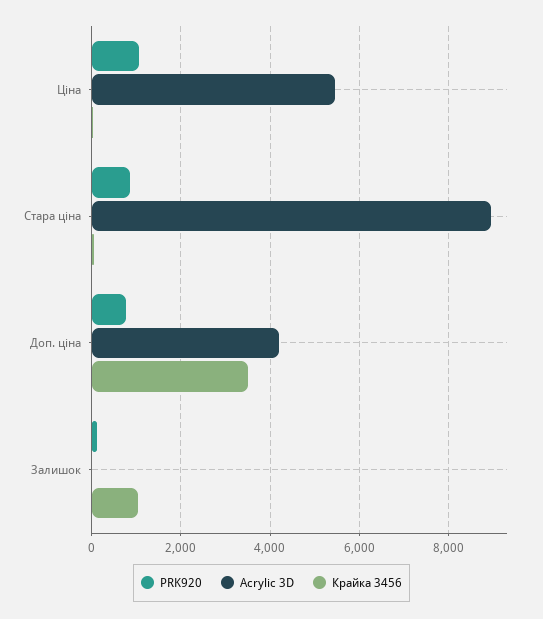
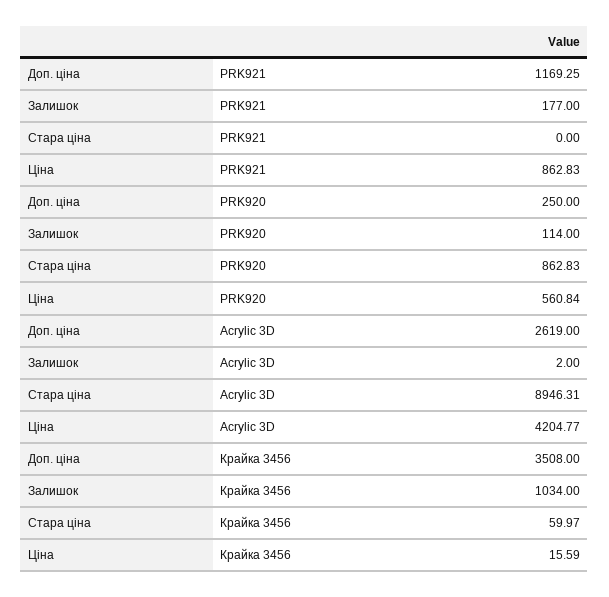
  {
    "PRK920": {
-     "Ціна": 1000,
+     "Ціна": 560.84,
      "Стара ціна": 862.83,
-     "Доп. ціна": 800,
+     "Доп. ціна": 250,
      "Залишок": 114
    },
    "Acrylic 3D": {
-     "Ціна": 5400,
+     "Ціна": 4204.77,
      "Стара ціна": 8946.31,
-     "Доп. ціна": 4200,
+     "Доп. ціна": 2619,
      "Залишок": 2
    },
    "Крайка 3456": {
      "Ціна": 15.59,
      "Стара ціна": 59.97,
      "Доп. ціна": 3508,
      "Залишок": 1034
-   }
+   },
+   "PRK921": {
+     "Доп. ціна": 1169.25,
+     "Залишок": 177,
+     "Стара ціна": 0,
+     "Ціна": 862.83
+   }
  }

